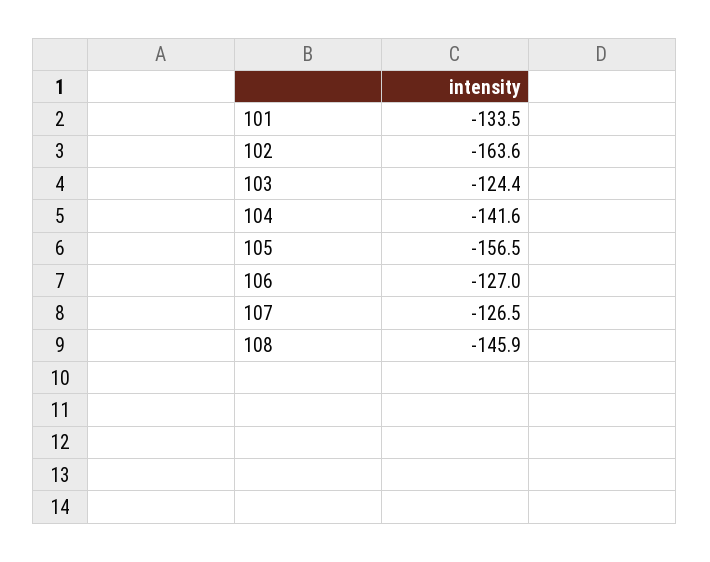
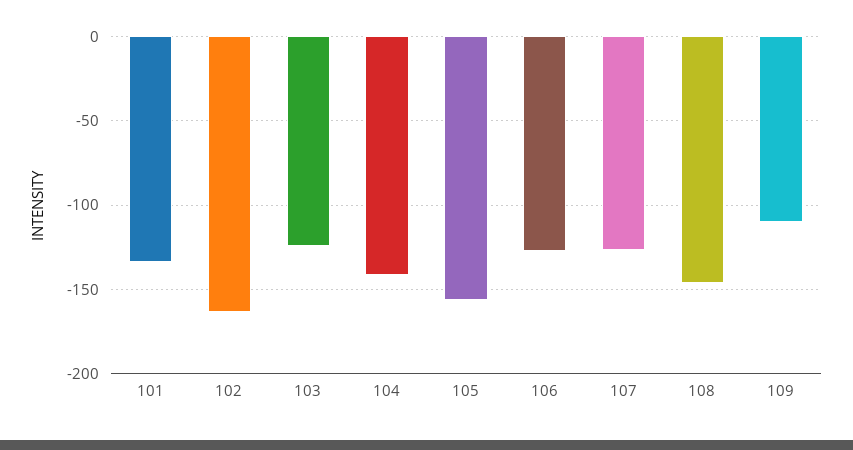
  {
    "101": -133.5,
    "102": -163.6,
    "103": -124.4,
    "104": -141.6,
    "105": -156.5,
    "106": -127,
    "107": -126.5,
-   "108": -145.9
+   "108": -145.9,
+   "109": -110
  }

